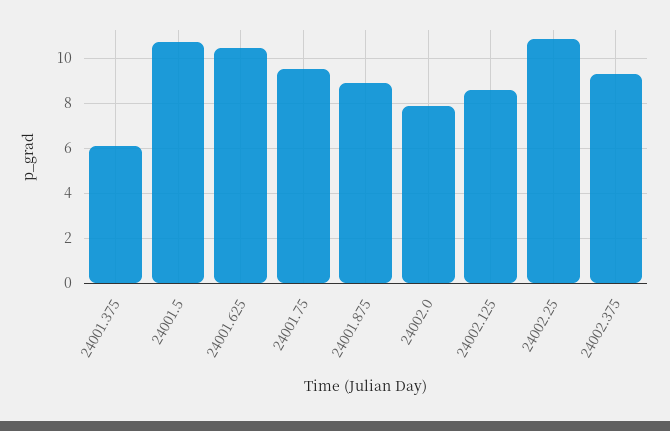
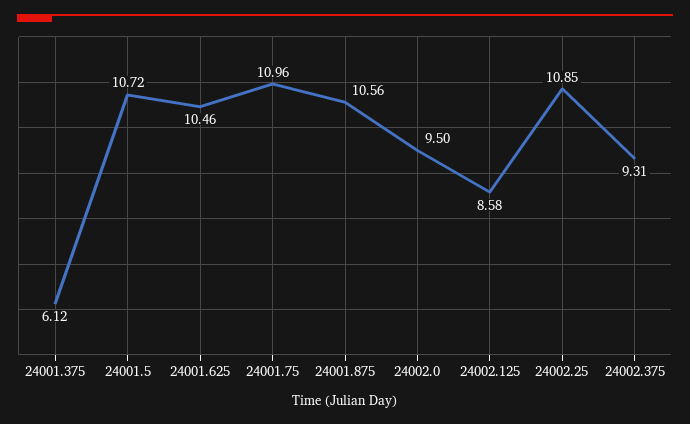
  {
    "24001.375": 6.12,
    "24001.5": 10.72,
    "24001.625": 10.46,
-   "24001.75": 9.5,
+   "24001.75": 10.96,
-   "24001.875": 9,
+   "24001.875": 10.56,
-   "24002.0": 8,
+   "24002.0": 9.5,
    "24002.125": 8.58,
    "24002.25": 10.85,
    "24002.375": 9.31
  }

